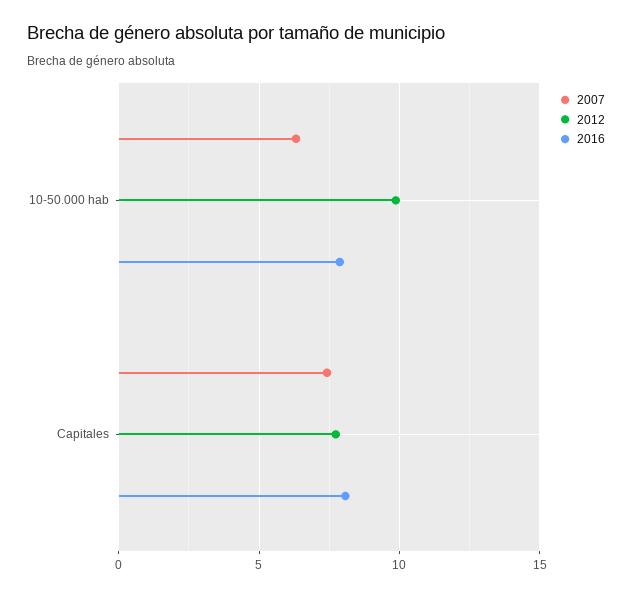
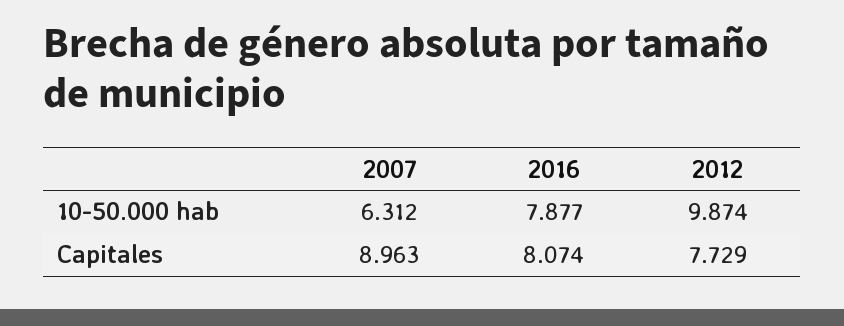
  {
    "2007": {
      "10-50.000 hab": 6.312,
-     "Capitales": 7.5
+     "Capitales": 8.963
    },
    "2012": {
      "10-50.000 hab": 9.874,
      "Capitales": 7.729
    },
    "2016": {
      "10-50.000 hab": 7.877,
      "Capitales": 8.074
    }
  }

